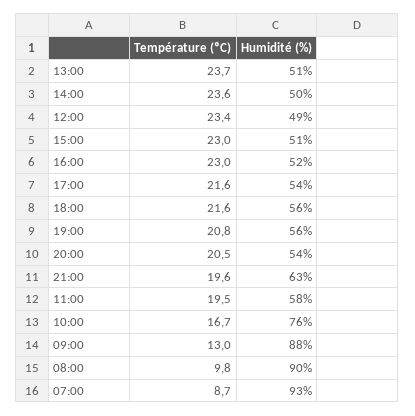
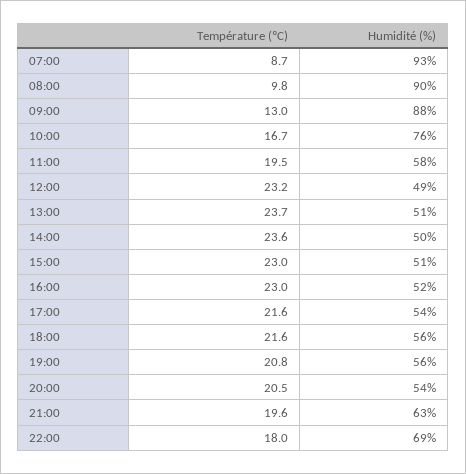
  {
    "Température (ºC)": {
      "13:00": 23.7,
      "14:00": 23.6,
-     "12:00": 23.4,
+     "12:00": 23.2,
      "15:00": 23,
      "16:00": 23,
      "17:00": 21.6,
      "18:00": 21.6,
      "19:00": 20.8,
      "20:00": 20.5,
      "21:00": 19.6,
      "11:00": 19.5,
      "10:00": 16.7,
      "09:00": 13,
      "08:00": 9.8,
-     "07:00": 8.7
+     "07:00": 8.7,
+     "22:00": 18
    },
    "Humidité (%)": {
      "13:00": 51,
      "14:00": 50,
      "12:00": 49,
      "15:00": 51,
      "16:00": 52,
      "17:00": 54,
      "18:00": 56,
      "19:00": 56,
      "20:00": 54,
      "21:00": 63,
      "11:00": 58,
      "10:00": 76,
      "09:00": 88,
      "08:00": 90,
-     "07:00": 93
+     "07:00": 93,
+     "22:00": 69
    }
  }

